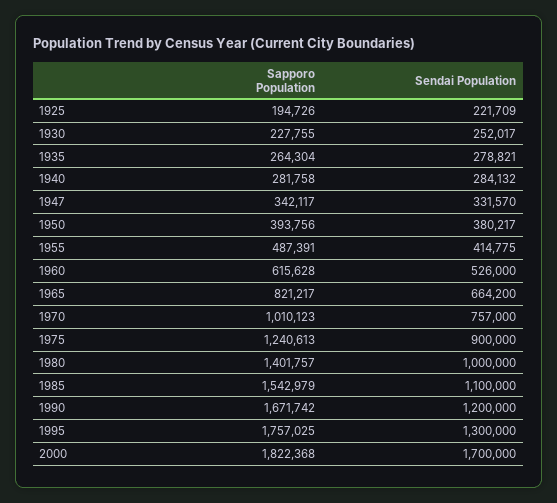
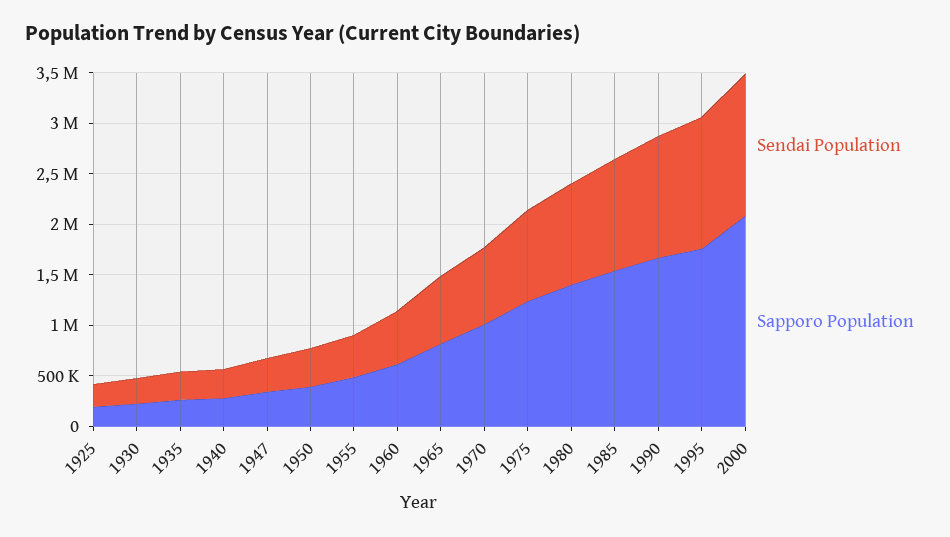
  {
    "Sapporo Population": {
      "1925": 194726,
      "1930": 227755,
      "1935": 264304,
      "1940": 281758,
      "1947": 342117,
      "1950": 393756,
      "1955": 487391,
      "1960": 615628,
      "1965": 821217,
      "1970": 1010123,
      "1975": 1240613,
      "1980": 1401757,
      "1985": 1542979,
      "1990": 1671742,
      "1995": 1757025,
-     "2000": 1822368
+     "2000": 2100000
    },
    "Sendai Population": {
      "1925": 221709,
      "1930": 252017,
      "1935": 278821,
      "1940": 284132,
      "1947": 331570,
      "1950": 380217,
      "1955": 414775,
      "1960": 526000,
      "1965": 664200,
      "1970": 757000,
      "1975": 900000,
      "1980": 1000000,
      "1985": 1100000,
      "1990": 1200000,
      "1995": 1300000,
-     "2000": 1700000
+     "2000": 1400000
    }
  }

